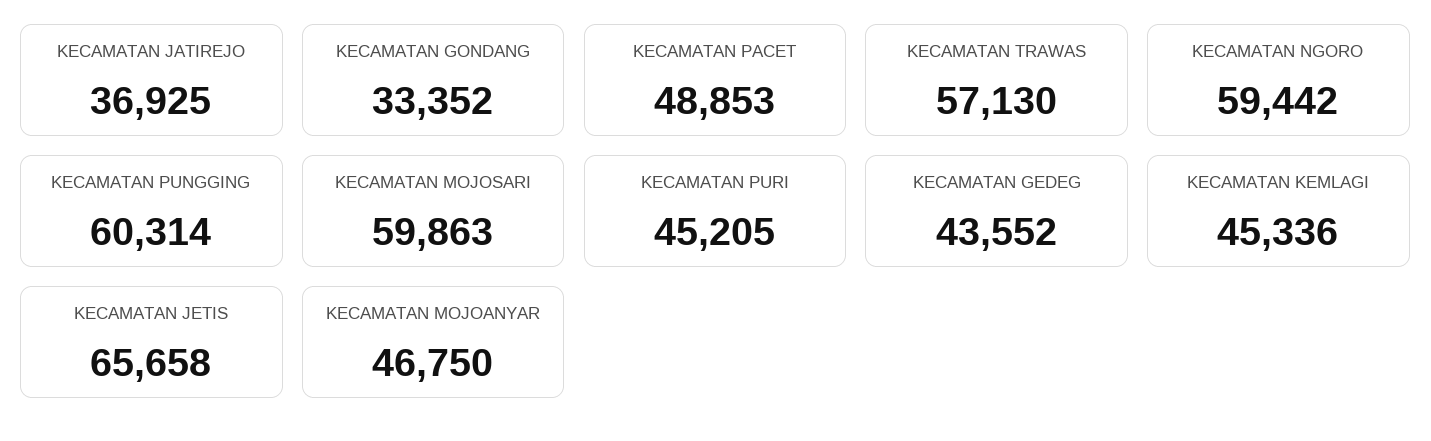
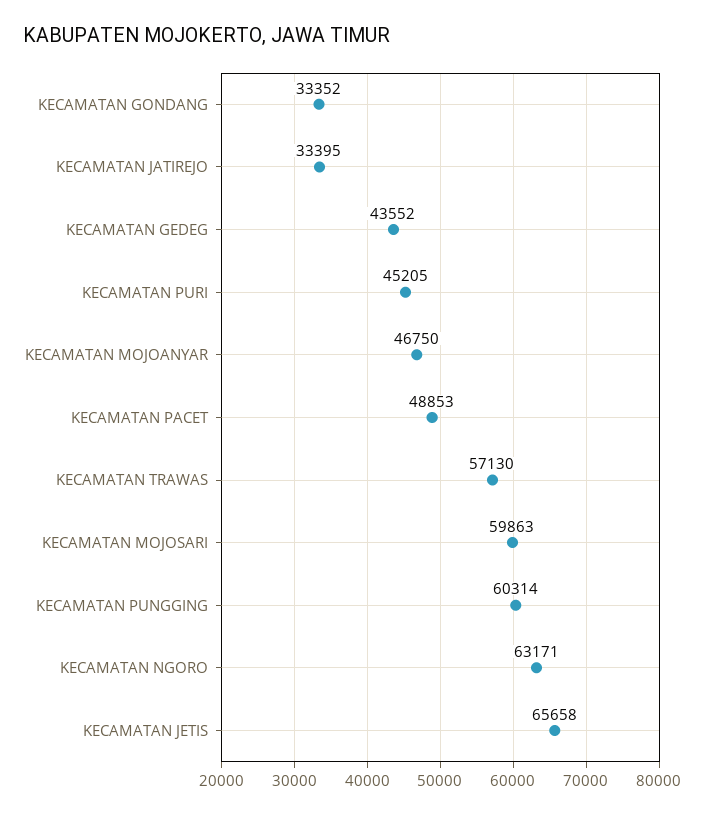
  {
-   "KECAMATAN JATIREJO": 36925,
+   "KECAMATAN JATIREJO": 33395,
    "KECAMATAN GONDANG": 33352,
    "KECAMATAN PACET": 48853,
    "KECAMATAN TRAWAS": 57130,
-   "KECAMATAN NGORO": 59442,
+   "KECAMATAN NGORO": 63171,
    "KECAMATAN PUNGGING": 60314,
    "KECAMATAN MOJOSARI": 59863,
    "KECAMATAN PURI": 45205,
    "KECAMATAN GEDEG": 43552,
-   "KECAMATAN KEMLAGI": 45336,
    "KECAMATAN JETIS": 65658,
    "KECAMATAN MOJOANYAR": 46750
  }

